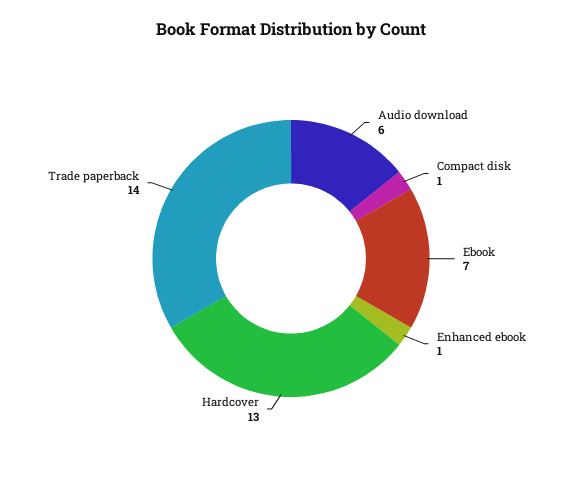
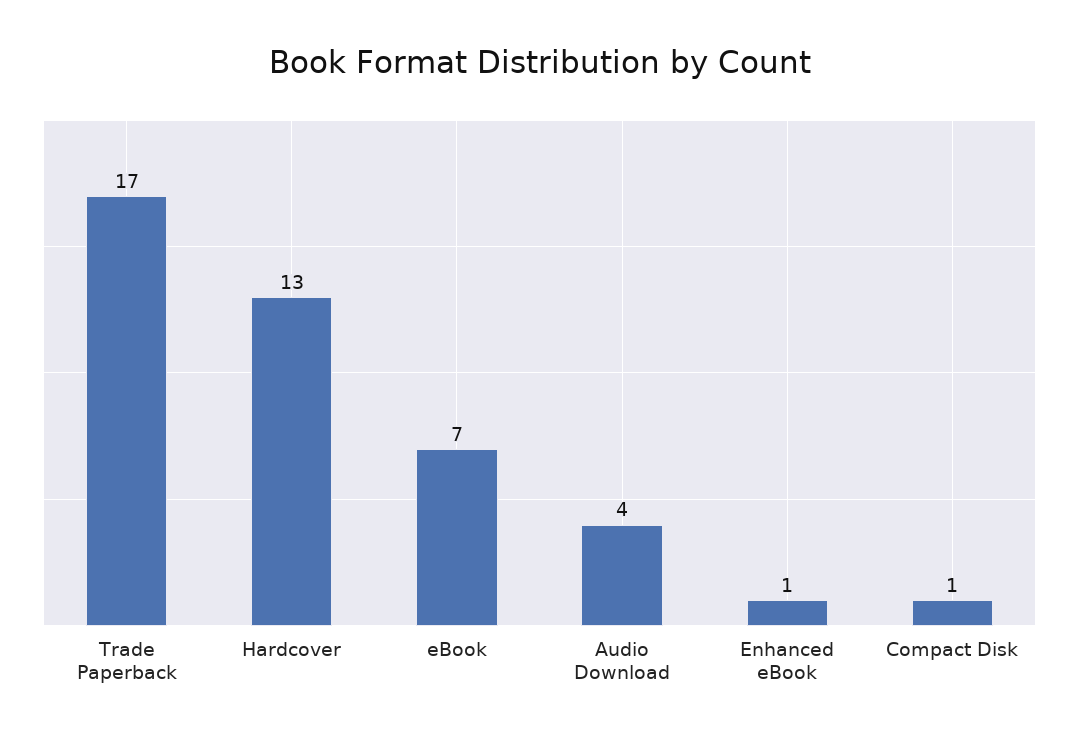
  {
-   "Audio download": 6,
+   "Audio download": 4,
    "Compact disk": 1,
    "Ebook": 7,
    "Enhanced ebook": 1,
    "Hardcover": 13,
-   "Trade paperback": 14
+   "Trade paperback": 17
  }

